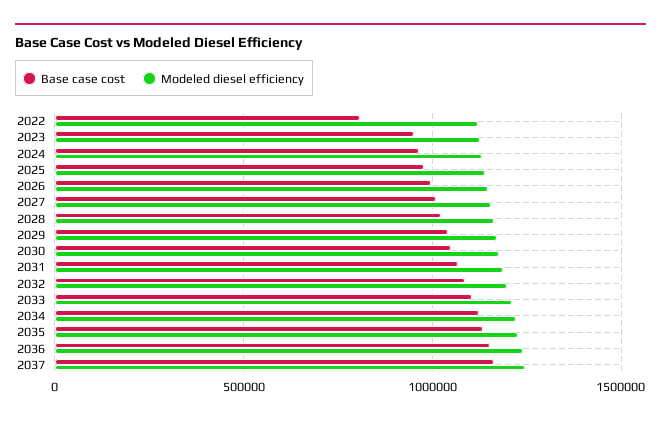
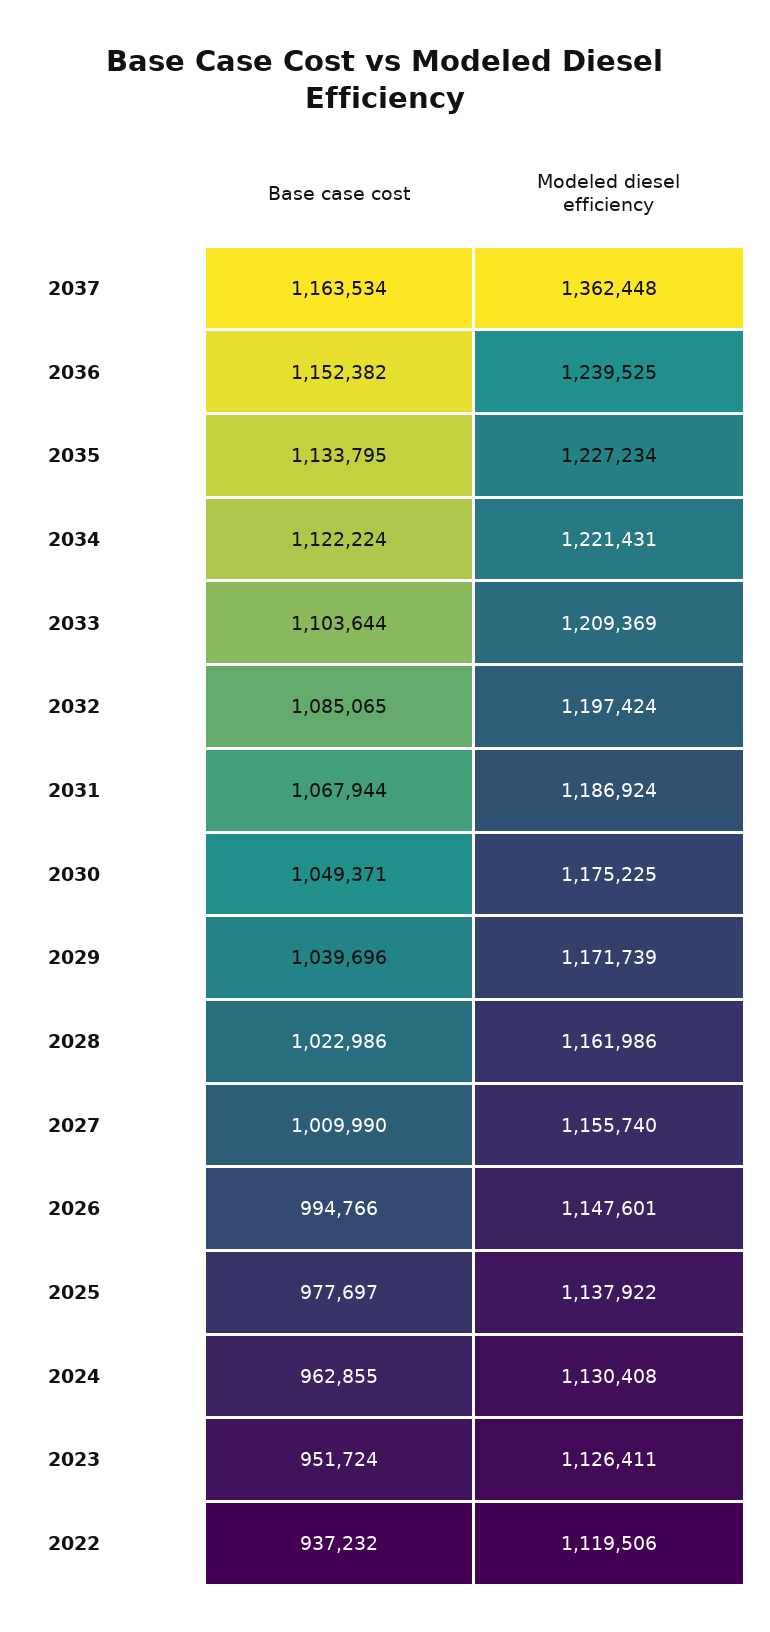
  {
    "Base case cost": {
-     "2022": 800000,
+     "2022": 937232,
      "2023": 951724,
      "2024": 962855,
      "2025": 977697,
      "2026": 994766,
      "2027": 1009990,
      "2028": 1022986,
      "2029": 1039696,
      "2030": 1049371,
      "2031": 1067944,
      "2032": 1085065,
      "2033": 1103644,
      "2034": 1122224,
      "2035": 1133795,
      "2036": 1152382,
      "2037": 1163534
    },
    "Modeled diesel efficiency": {
      "2022": 1119506,
      "2023": 1126411,
      "2024": 1130408,
      "2025": 1137922,
      "2026": 1147601,
      "2027": 1155740,
      "2028": 1161986,
      "2029": 1171739,
      "2030": 1175225,
      "2031": 1186924,
      "2032": 1197424,
      "2033": 1209369,
      "2034": 1221431,
      "2035": 1227234,
      "2036": 1239525,
-     "2037": 1250000
+     "2037": 1362448
    }
  }

